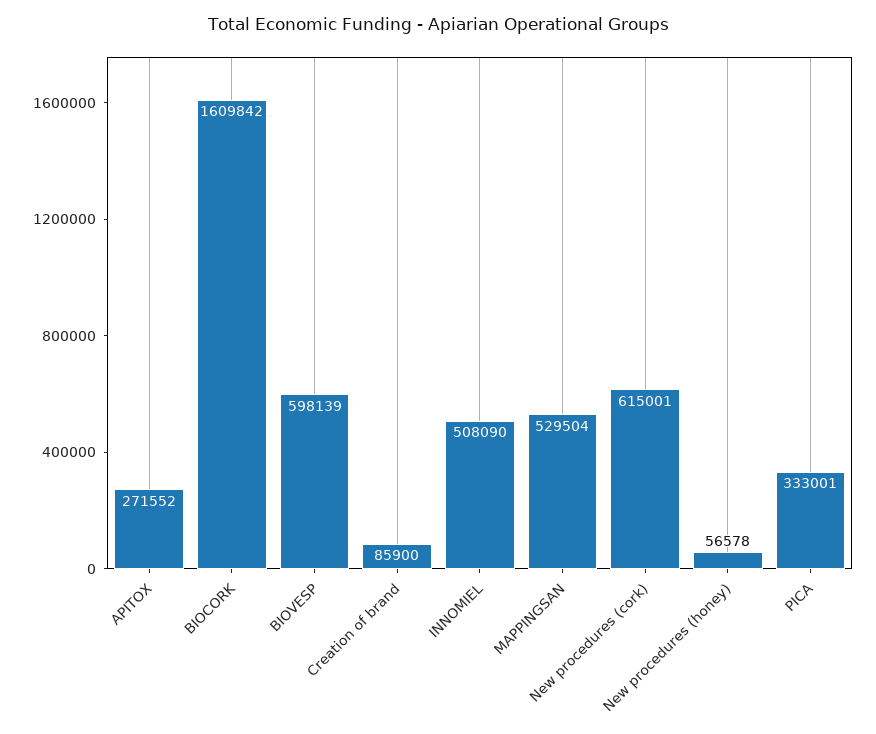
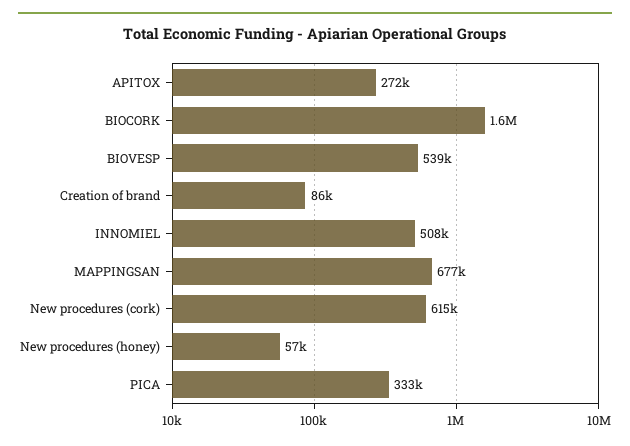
  {
    "APITOX": 271552,
    "BIOCORK": 1609842,
-   "BIOVESP": 598139,
+   "BIOVESP": 539000,
    "Creation of brand": 85900,
    "INNOMIEL": 508090,
-   "MAPPINGSAN": 529504,
+   "MAPPINGSAN": 677000,
    "New procedures (cork)": 615001,
    "New procedures (honey)": 56578,
    "PICA": 333001
  }

